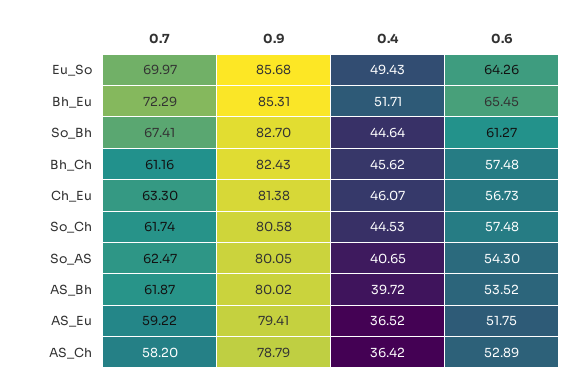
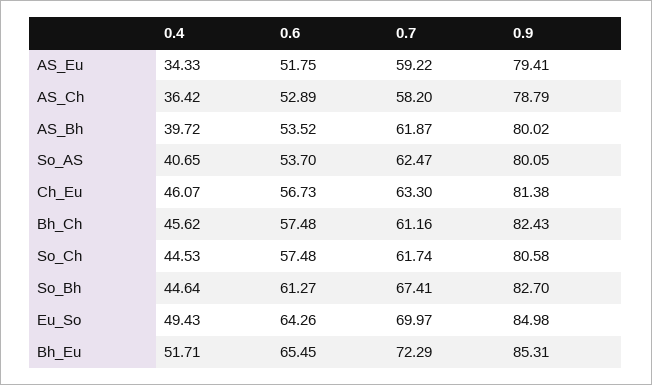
  {
    "0.7": {
      "Eu_So": 69.97,
      "Bh_Eu": 72.29,
      "So_Bh": 67.41,
      "Bh_Ch": 61.16,
      "Ch_Eu": 63.3,
      "So_Ch": 61.74,
      "So_AS": 62.47,
      "AS_Bh": 61.87,
      "AS_Eu": 59.22,
      "AS_Ch": 58.2
    },
    "0.9": {
-     "Eu_So": 85.68,
+     "Eu_So": 84.98,
      "Bh_Eu": 85.31,
      "So_Bh": 82.7,
      "Bh_Ch": 82.43,
      "Ch_Eu": 81.38,
      "So_Ch": 80.58,
      "So_AS": 80.05,
      "AS_Bh": 80.02,
      "AS_Eu": 79.41,
      "AS_Ch": 78.79
    },
    "0.4": {
      "Eu_So": 49.43,
      "Bh_Eu": 51.71,
      "So_Bh": 44.64,
      "Bh_Ch": 45.62,
      "Ch_Eu": 46.07,
      "So_Ch": 44.53,
      "So_AS": 40.65,
      "AS_Bh": 39.72,
-     "AS_Eu": 36.52,
+     "AS_Eu": 34.33,
      "AS_Ch": 36.42
    },
    "0.6": {
      "Eu_So": 64.26,
      "Bh_Eu": 65.45,
      "So_Bh": 61.27,
      "Bh_Ch": 57.48,
      "Ch_Eu": 56.73,
      "So_Ch": 57.48,
-     "So_AS": 54.3,
+     "So_AS": 53.7,
      "AS_Bh": 53.52,
      "AS_Eu": 51.75,
      "AS_Ch": 52.89
    }
  }

